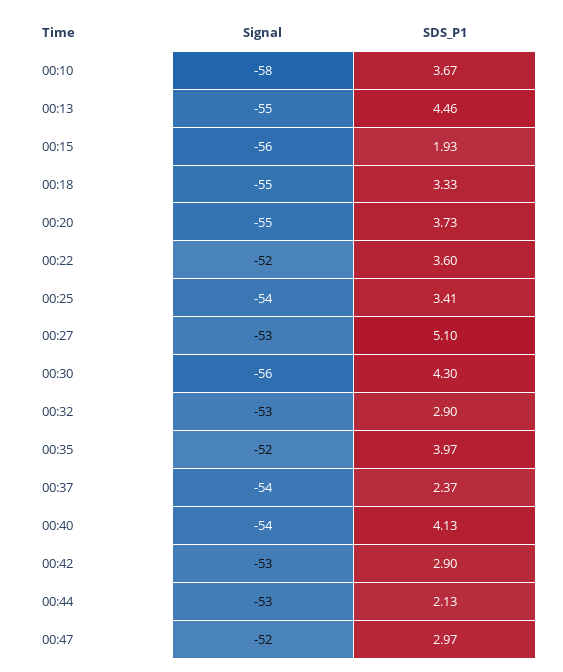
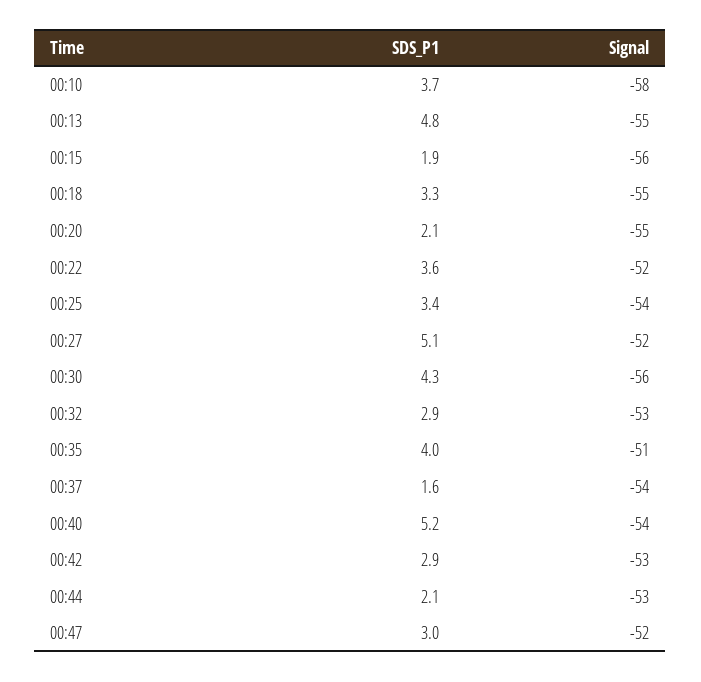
  {
    "Signal": {
      "00:10": -58,
      "00:13": -55,
      "00:15": -56,
      "00:18": -55,
      "00:20": -55,
      "00:22": -52,
      "00:25": -54,
-     "00:27": -53,
+     "00:27": -52,
      "00:30": -56,
      "00:32": -53,
-     "00:35": -52,
+     "00:35": -51,
      "00:37": -54,
      "00:40": -54,
      "00:42": -53,
      "00:44": -53,
      "00:47": -52
    },
    "SDS_P1": {
      "00:10": 3.67,
-     "00:13": 4.46,
+     "00:13": 4.8,
      "00:15": 1.93,
      "00:18": 3.33,
-     "00:20": 3.73,
+     "00:20": 2.1,
      "00:22": 3.6,
      "00:25": 3.41,
      "00:27": 5.1,
      "00:30": 4.3,
      "00:32": 2.9,
      "00:35": 3.97,
-     "00:37": 2.37,
+     "00:37": 1.6,
-     "00:40": 4.13,
+     "00:40": 5.2,
      "00:42": 2.9,
      "00:44": 2.13,
      "00:47": 2.97
    }
  }

